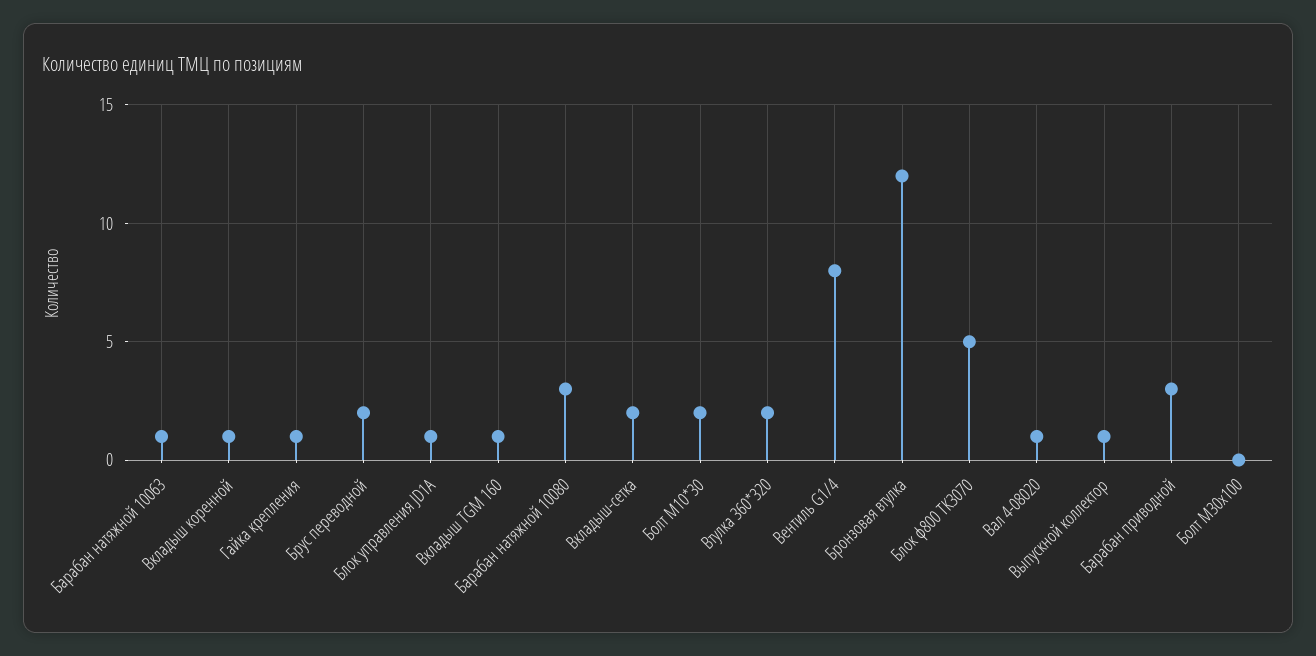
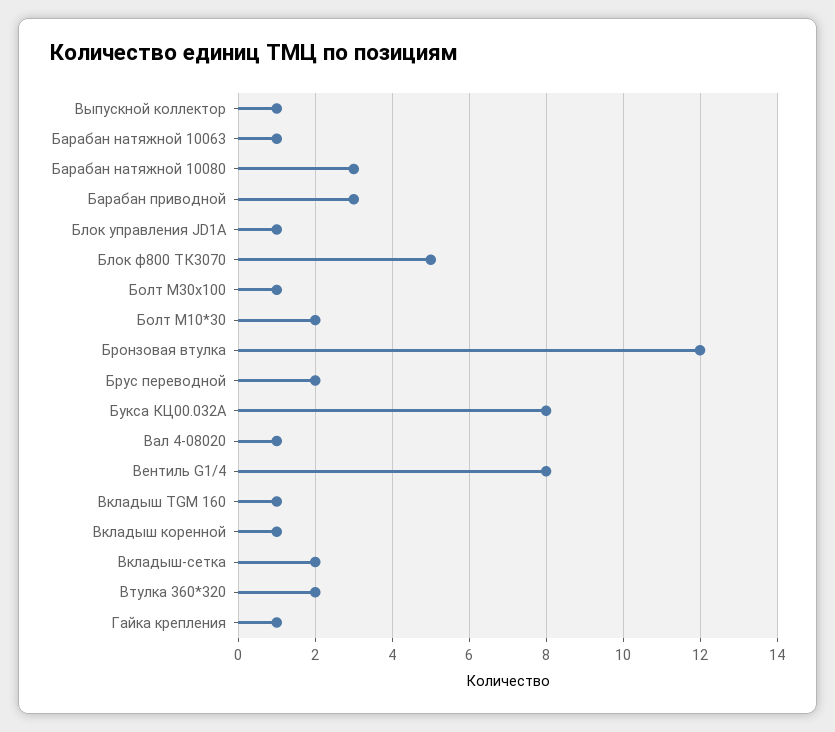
  {
    "Барабан натяжной 10063": 1,
    "Вкладыш коренной": 1,
    "Гайка крепления": 1,
    "Брус переводной": 2,
    "Блок управления JD1A": 1,
    "Вкладыш TGM 160": 1,
    "Барабан натяжной 10080": 3,
    "Вкладыш-сетка": 2,
    "Болт М10*30": 2,
    "Втулка 360*320": 2,
    "Вентиль G1/4": 8,
    "Бронзовая втулка": 12,
    "Блок ф800 ТК3070": 5,
    "Вал 4-08020": 1,
    "Выпускной коллектор": 1,
    "Барабан приводной": 3,
-   "Болт М30х100": 0
+   "Болт М30х100": 1,
+   "Букса КЦ00.032А": 8
  }

